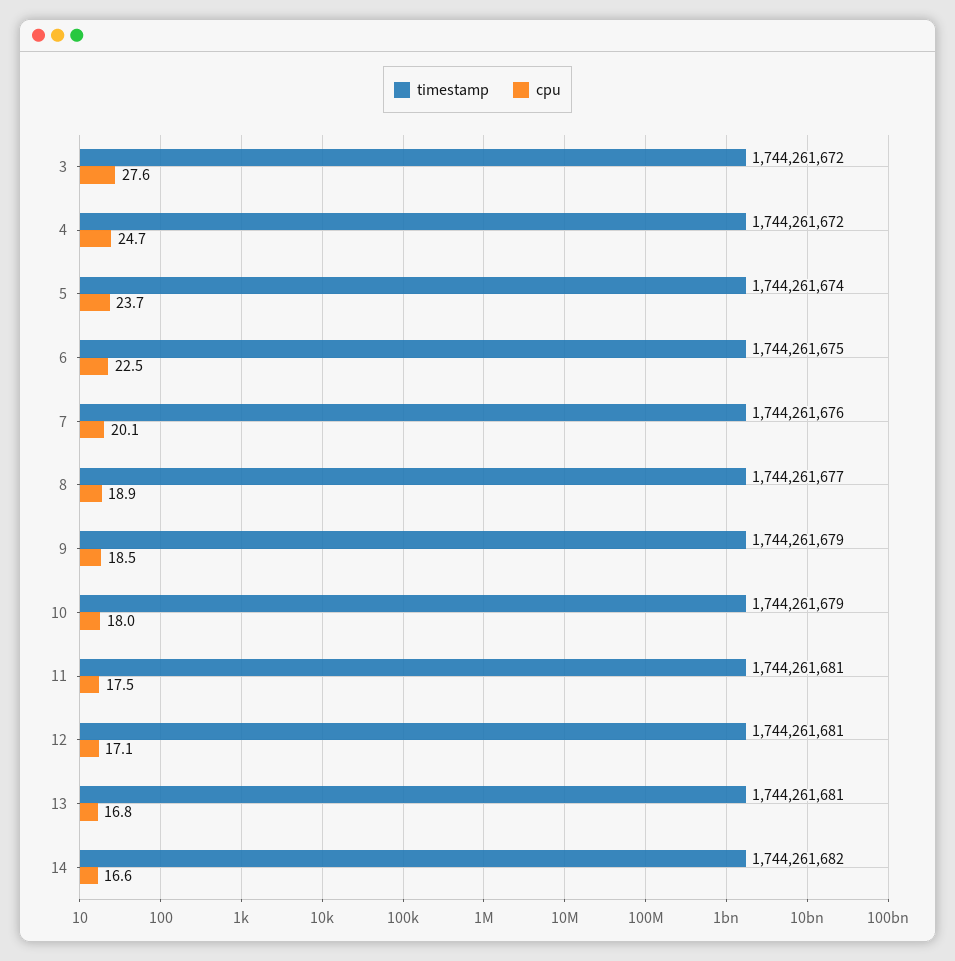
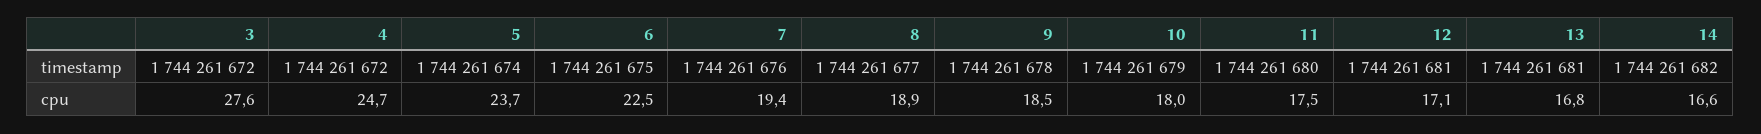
  {
    "timestamp": {
      "3": 1744261672,
      "4": 1744261672,
      "5": 1744261674,
      "6": 1744261675,
      "7": 1744261676,
      "8": 1744261677,
-     "9": 1744261679,
+     "9": 1744261678,
      "10": 1744261679,
-     "11": 1744261681,
+     "11": 1744261680,
      "12": 1744261681,
      "13": 1744261681,
      "14": 1744261682
    },
    "cpu": {
      "3": 27.6,
      "4": 24.7,
      "5": 23.7,
      "6": 22.5,
-     "7": 20.1,
+     "7": 19.4,
      "8": 18.9,
      "9": 18.5,
      "10": 18,
      "11": 17.5,
      "12": 17.1,
      "13": 16.8,
      "14": 16.6
    }
  }

